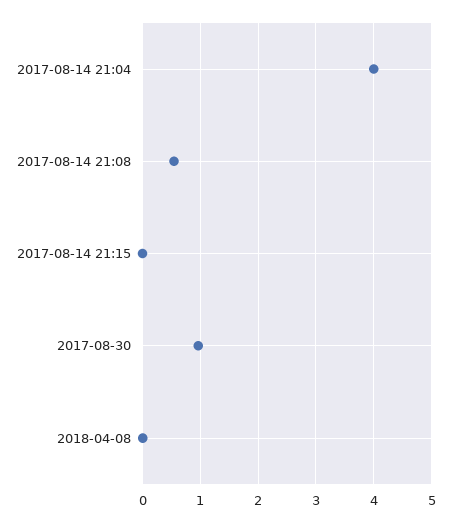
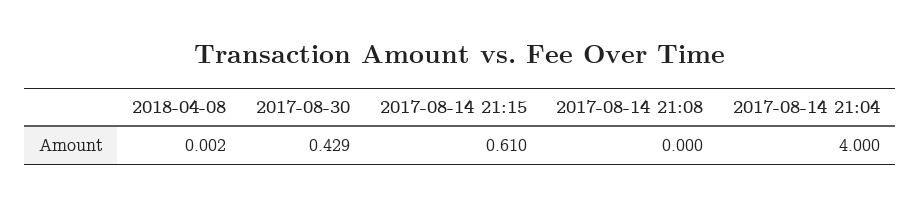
  {
    "2017-08-14 21:04": 4,
-   "2017-08-14 21:08": 0.6,
+   "2017-08-14 21:08": 0,
-   "2017-08-14 21:15": 0,
+   "2017-08-14 21:15": 0.61,
-   "2017-08-30": 1,
+   "2017-08-30": 0.429,
    "2018-04-08": 0.002
  }

